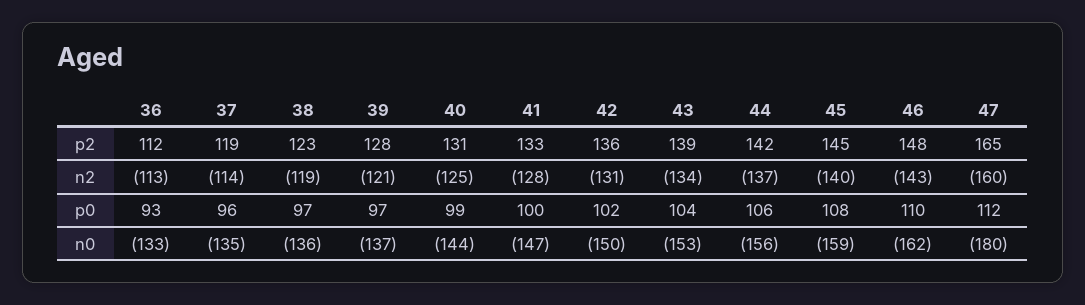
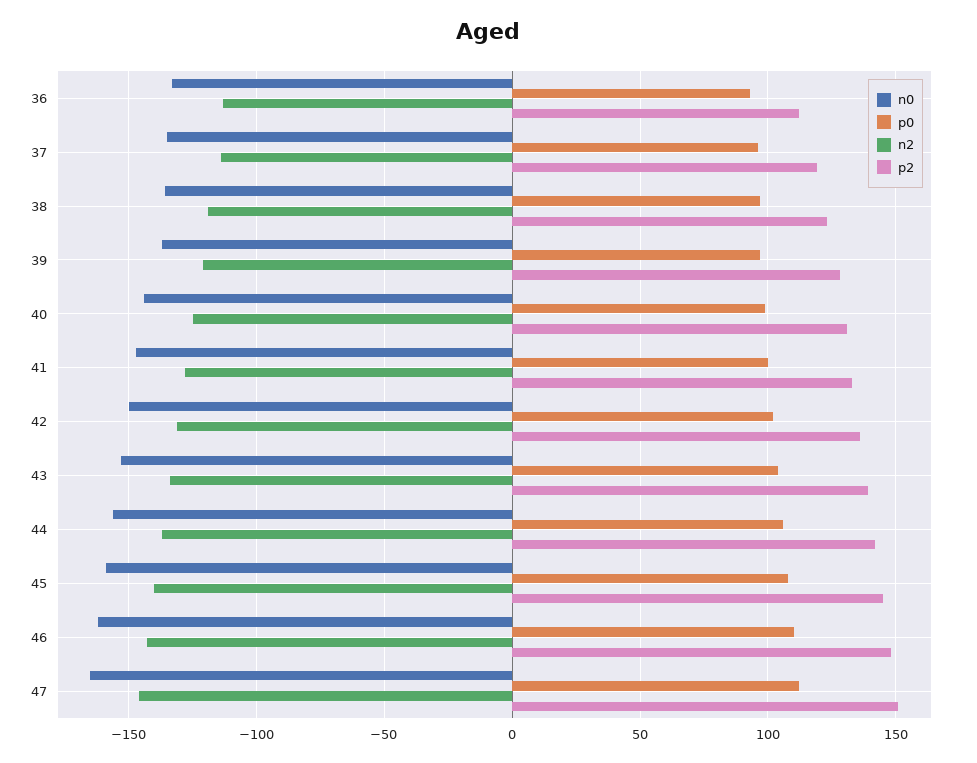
  {
    "p2": {
      "36": 112,
      "37": 119,
      "38": 123,
      "39": 128,
      "40": 131,
      "41": 133,
      "42": 136,
      "43": 139,
      "44": 142,
      "45": 145,
      "46": 148,
-     "47": 165
+     "47": 150
    },
    "n2": {
      "36": -113,
      "37": -114,
      "38": -119,
      "39": -121,
      "40": -125,
      "41": -128,
      "42": -131,
      "43": -134,
      "44": -137,
      "45": -140,
      "46": -143,
-     "47": -160
+     "47": -145
    },
    "p0": {
      "36": 93,
      "37": 96,
      "38": 97,
      "39": 97,
      "40": 99,
      "41": 100,
      "42": 102,
      "43": 104,
      "44": 106,
      "45": 108,
      "46": 110,
      "47": 112
    },
    "n0": {
      "36": -133,
      "37": -135,
      "38": -136,
      "39": -137,
      "40": -144,
      "41": -147,
      "42": -150,
      "43": -153,
      "44": -156,
      "45": -159,
      "46": -162,
-     "47": -180
+     "47": -165
    }
  }

